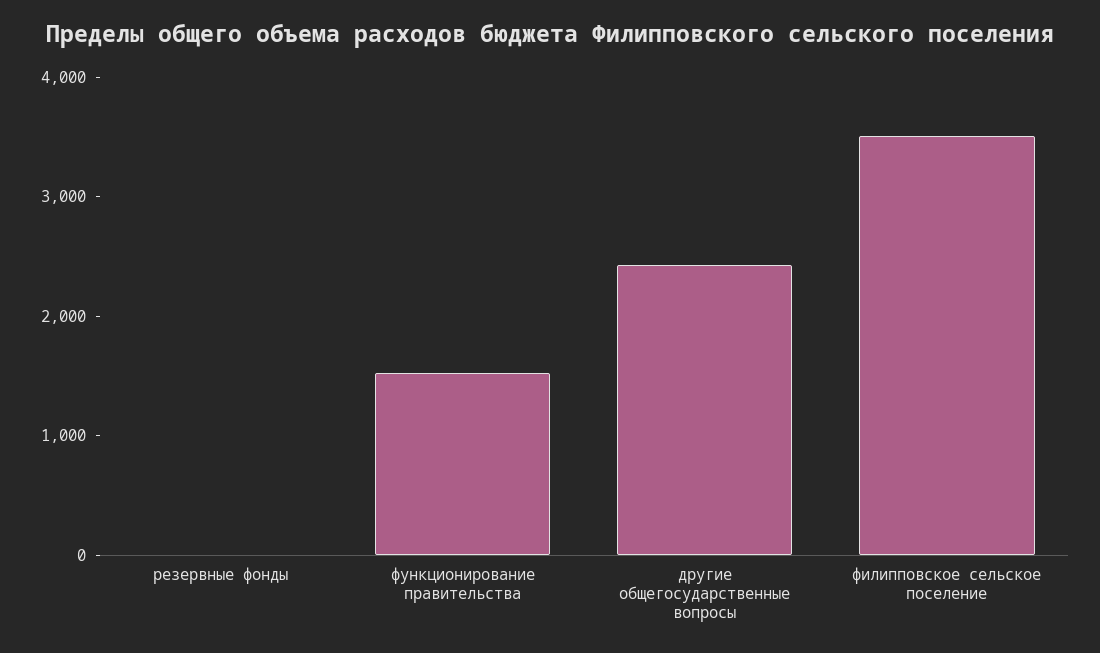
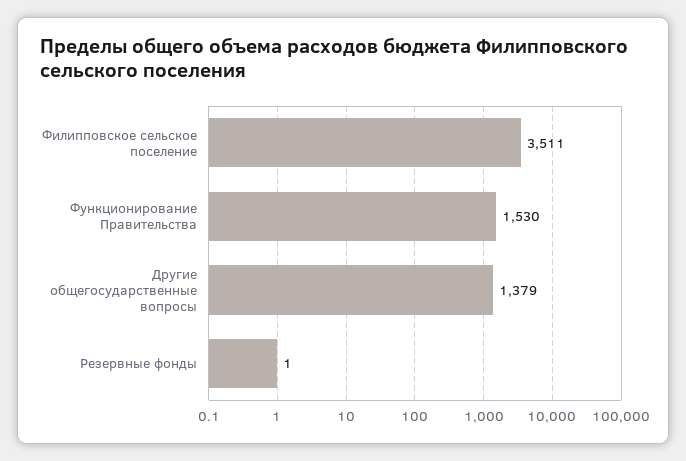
  {
    "резервные фонды": 1,
    "функционирование правительства": 1530,
-   "другие общегосударственные вопросы": 2400,
+   "другие общегосударственные вопросы": 1379,
    "филипповское сельское поселение": 3511
  }

